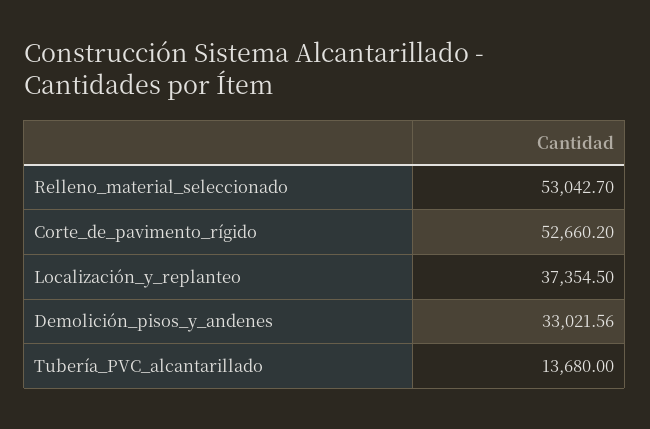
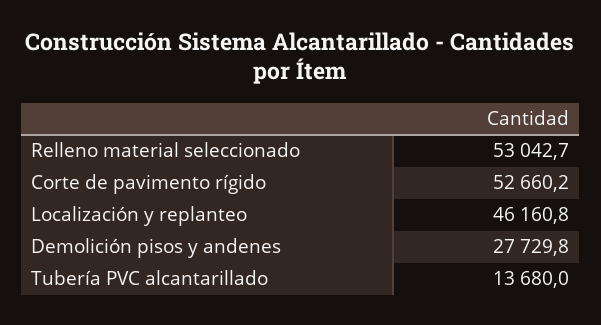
  {
    "Relleno_material_seleccionado": 53042.7,
    "Corte_de_pavimento_rígido": 52660.2,
-   "Localización_y_replanteo": 37354.5,
+   "Localización_y_replanteo": 46160.8,
-   "Demolición_pisos_y_andenes": 33021.56,
+   "Demolición_pisos_y_andenes": 27729.8,
    "Tubería_PVC_alcantarillado": 13680
  }

